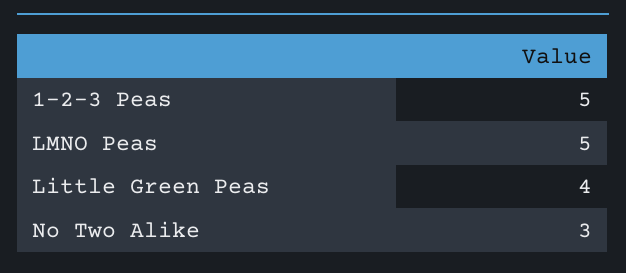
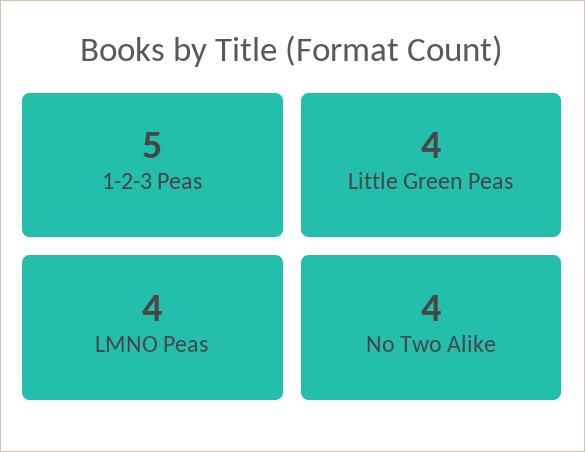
  {
    "1-2-3 Peas": 5,
-   "LMNO Peas": 5,
+   "LMNO Peas": 4,
    "Little Green Peas": 4,
-   "No Two Alike": 3
+   "No Two Alike": 4
  }

